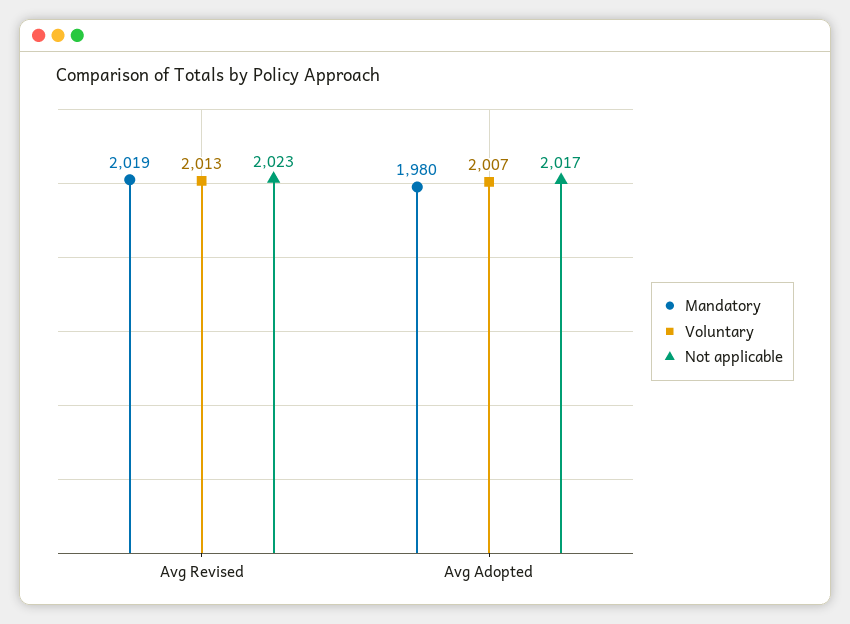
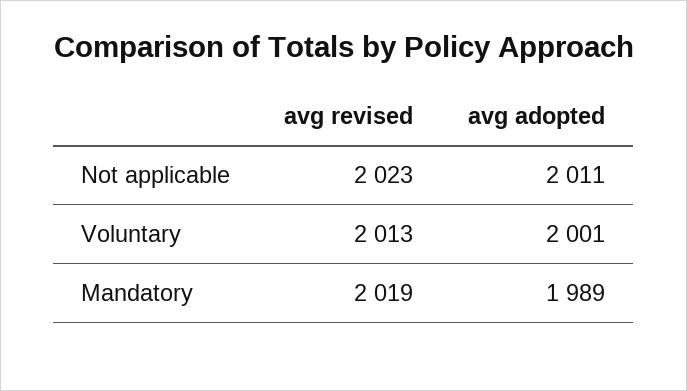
  {
    "Mandatory": {
      "Avg Revised": 2019,
-     "Avg Adopted": 1980
+     "Avg Adopted": 1989
    },
    "Voluntary": {
      "Avg Revised": 2013,
-     "Avg Adopted": 2007
+     "Avg Adopted": 2001
    },
    "Not applicable": {
      "Avg Revised": 2023,
-     "Avg Adopted": 2017
+     "Avg Adopted": 2011
    }
  }

